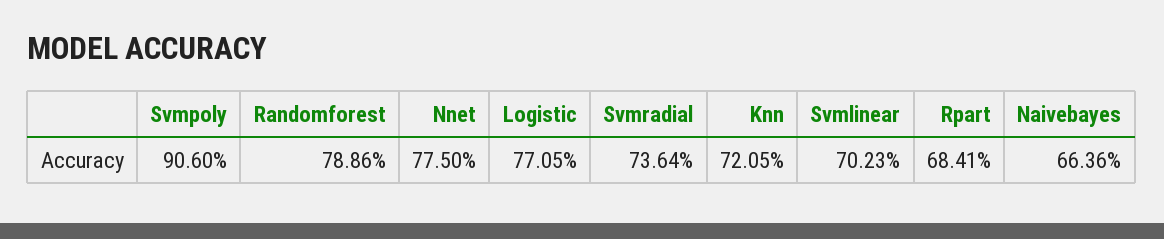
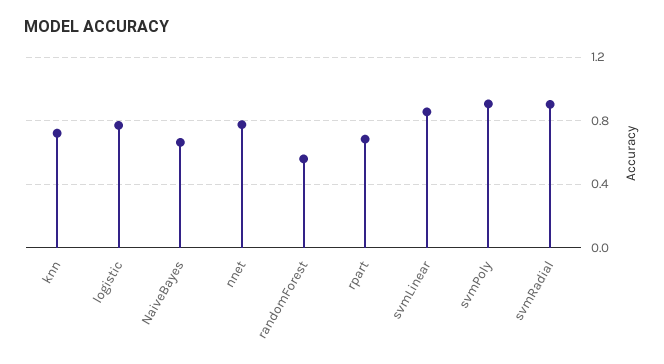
  {
    "Svmpoly": 0.906,
-   "Randomforest": 0.7886,
+   "Randomforest": 0.55,
    "Nnet": 0.775,
    "Logistic": 0.7705,
-   "Svmradial": 0.7364,
+   "Svmradial": 0.9,
    "Knn": 0.7205,
-   "Svmlinear": 0.7023,
+   "Svmlinear": 0.85,
    "Rpart": 0.6841,
    "Naivebayes": 0.6636
  }

